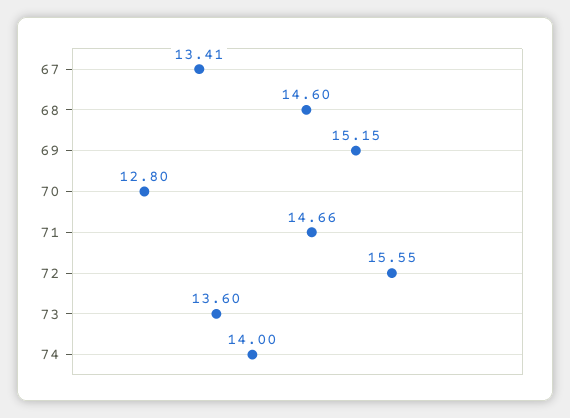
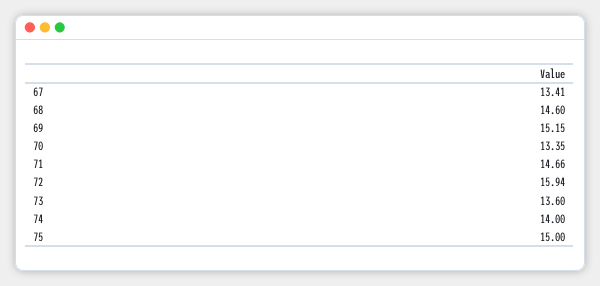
  {
    "67": 13.41,
    "68": 14.6,
    "69": 15.15,
-   "70": 12.8,
+   "70": 13.35,
    "71": 14.66,
-   "72": 15.55,
+   "72": 15.94,
    "73": 13.6,
-   "74": 14
+   "74": 14,
+   "75": 15
  }

